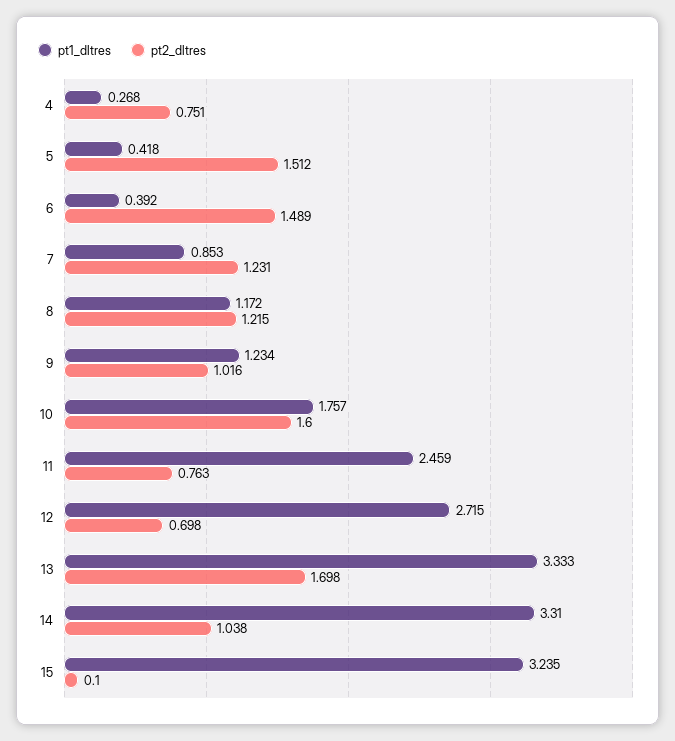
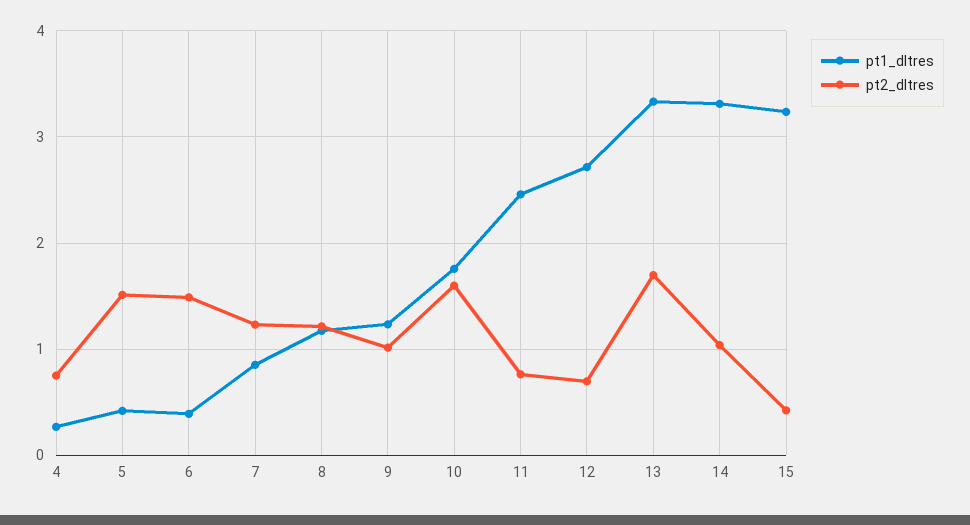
  {
    "pt1_dltres": {
      "4": 0.268,
      "5": 0.418,
      "6": 0.392,
      "7": 0.853,
      "8": 1.172,
      "9": 1.234,
      "10": 1.757,
      "11": 2.459,
      "12": 2.715,
      "13": 3.333,
      "14": 3.31,
      "15": 3.235
    },
    "pt2_dltres": {
      "4": 0.751,
      "5": 1.512,
      "6": 1.489,
      "7": 1.231,
      "8": 1.215,
      "9": 1.016,
      "10": 1.6,
      "11": 0.763,
      "12": 0.698,
      "13": 1.698,
      "14": 1.038,
-     "15": 0.1
+     "15": 0.4
    }
  }

